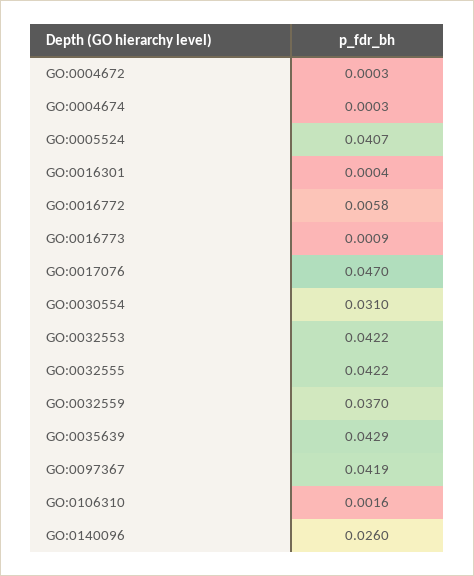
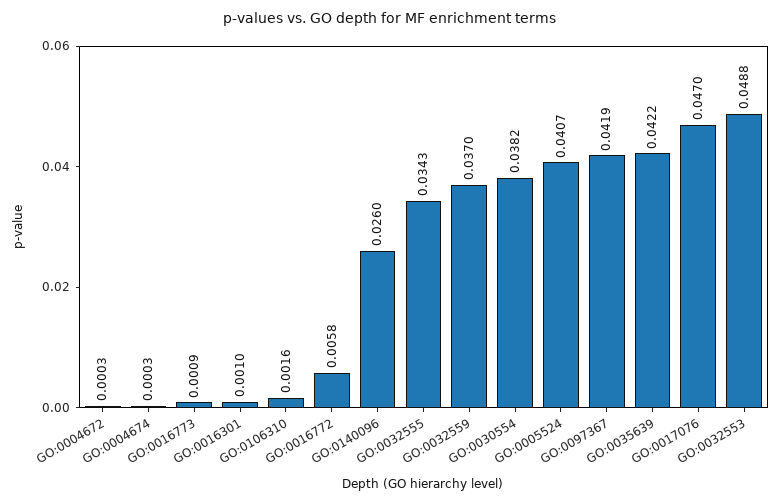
  {
    "GO:0004672": 0.0003,
    "GO:0004674": 0.0003,
    "GO:0005524": 0.0407,
-   "GO:0016301": 0.0004,
+   "GO:0016301": 0.001,
    "GO:0016772": 0.0058,
    "GO:0016773": 0.0009,
    "GO:0017076": 0.047,
-   "GO:0030554": 0.031,
+   "GO:0030554": 0.0382,
-   "GO:0032553": 0.0422,
+   "GO:0032553": 0.0488,
-   "GO:0032555": 0.0422,
+   "GO:0032555": 0.0343,
    "GO:0032559": 0.037,
-   "GO:0035639": 0.0429,
+   "GO:0035639": 0.0422,
    "GO:0097367": 0.0419,
    "GO:0106310": 0.0016,
    "GO:0140096": 0.026
  }

